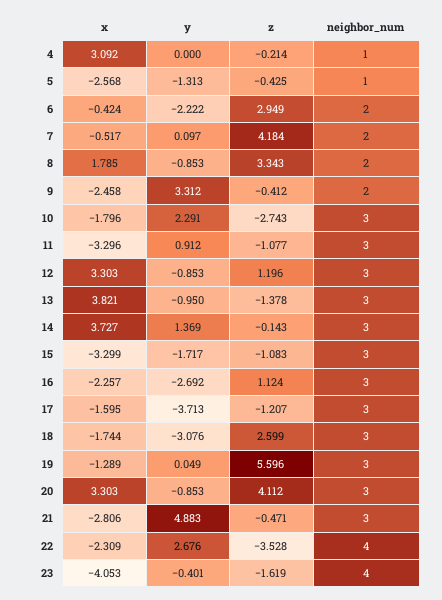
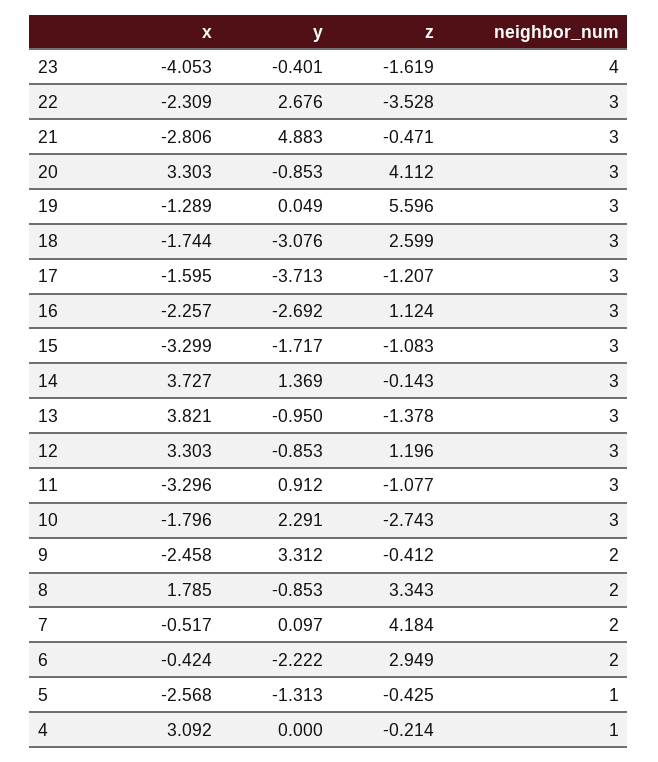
  {
    "x": {
      "4": 3.092,
      "5": -2.568,
      "6": -0.424,
      "7": -0.517,
      "8": 1.785,
      "9": -2.458,
      "10": -1.796,
      "11": -3.296,
      "12": 3.303,
      "13": 3.821,
      "14": 3.727,
      "15": -3.299,
      "16": -2.257,
      "17": -1.595,
      "18": -1.744,
      "19": -1.289,
      "20": 3.303,
      "21": -2.806,
      "22": -2.309,
      "23": -4.053
    },
    "y": {
      "4": 0,
      "5": -1.313,
      "6": -2.222,
      "7": 0.097,
      "8": -0.853,
      "9": 3.312,
      "10": 2.291,
      "11": 0.912,
      "12": -0.853,
      "13": -0.95,
      "14": 1.369,
      "15": -1.717,
      "16": -2.692,
      "17": -3.713,
      "18": -3.076,
      "19": 0.049,
      "20": -0.853,
      "21": 4.883,
      "22": 2.676,
      "23": -0.401
    },
    "z": {
      "4": -0.214,
      "5": -0.425,
      "6": 2.949,
      "7": 4.184,
      "8": 3.343,
      "9": -0.412,
      "10": -2.743,
      "11": -1.077,
      "12": 1.196,
      "13": -1.378,
      "14": -0.143,
      "15": -1.083,
      "16": 1.124,
      "17": -1.207,
      "18": 2.599,
      "19": 5.596,
      "20": 4.112,
      "21": -0.471,
      "22": -3.528,
      "23": -1.619
    },
    "neighbor_num": {
      "4": 1,
      "5": 1,
      "6": 2,
      "7": 2,
      "8": 2,
      "9": 2,
      "10": 3,
      "11": 3,
      "12": 3,
      "13": 3,
      "14": 3,
      "15": 3,
      "16": 3,
      "17": 3,
      "18": 3,
      "19": 3,
      "20": 3,
      "21": 3,
-     "22": 4,
+     "22": 3,
      "23": 4
    }
  }

